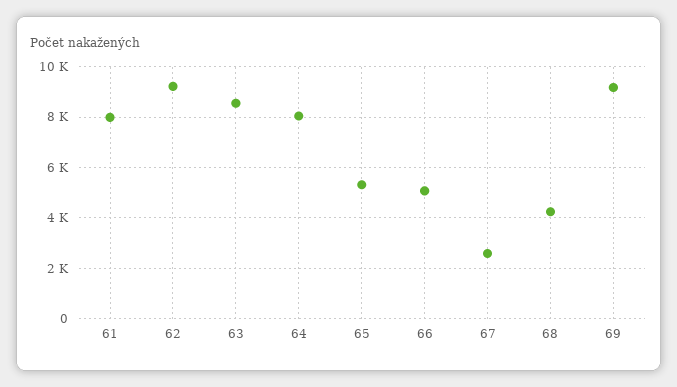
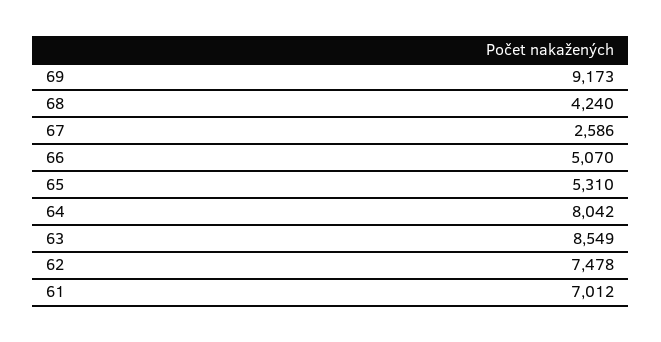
  {
-   "61": 8000,
+   "61": 7012,
-   "62": 9250,
+   "62": 7478,
    "63": 8549,
    "64": 8042,
    "65": 5310,
    "66": 5070,
    "67": 2586,
    "68": 4240,
    "69": 9173
  }

